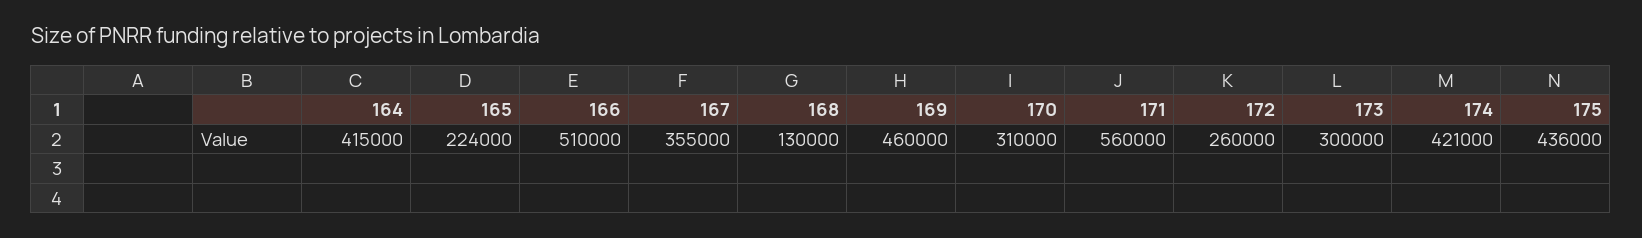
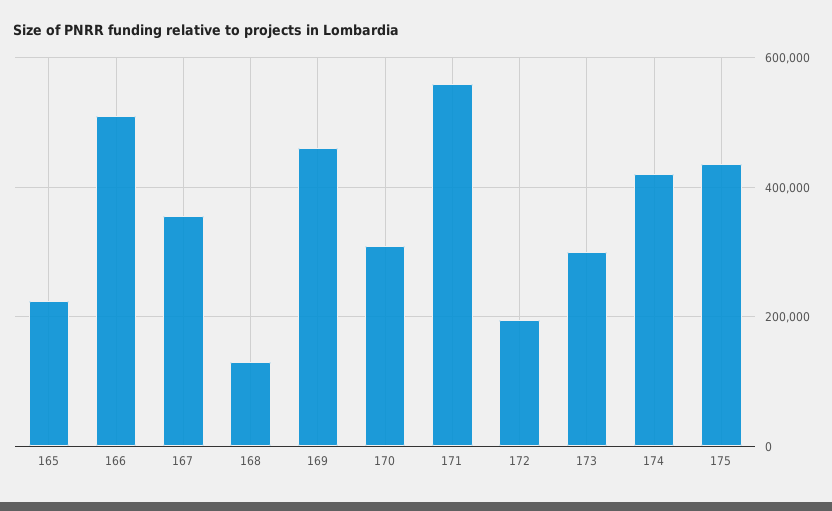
  {
-   "164": 415000,
    "165": 224000,
    "166": 510000,
    "167": 355000,
    "168": 130000,
    "169": 460000,
    "170": 310000,
    "171": 560000,
-   "172": 260000,
+   "172": 200000,
    "173": 300000,
    "174": 421000,
    "175": 436000
  }

